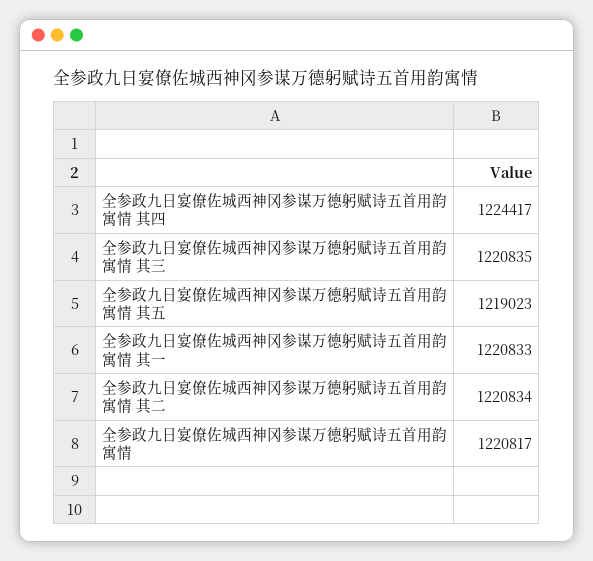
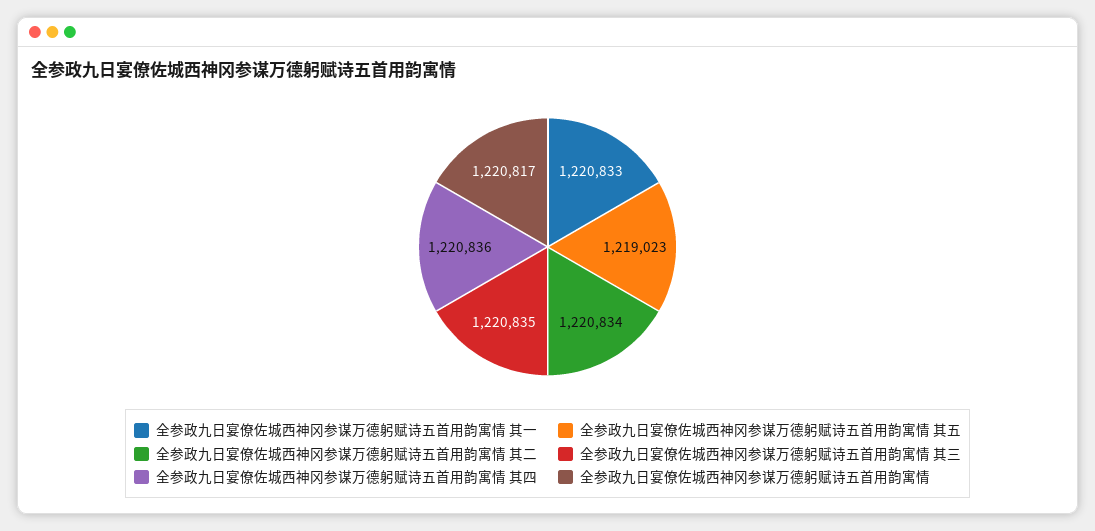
  {
-   "全参政九日宴僚佐城西神冈参谋万德躬赋诗五首用韵寓情 其四": 1224417,
+   "全参政九日宴僚佐城西神冈参谋万德躬赋诗五首用韵寓情 其四": 1220836,
    "全参政九日宴僚佐城西神冈参谋万德躬赋诗五首用韵寓情 其三": 1220835,
    "全参政九日宴僚佐城西神冈参谋万德躬赋诗五首用韵寓情 其五": 1219023,
    "全参政九日宴僚佐城西神冈参谋万德躬赋诗五首用韵寓情 其一": 1220833,
    "全参政九日宴僚佐城西神冈参谋万德躬赋诗五首用韵寓情 其二": 1220834,
    "全参政九日宴僚佐城西神冈参谋万德躬赋诗五首用韵寓情": 1220817
  }

